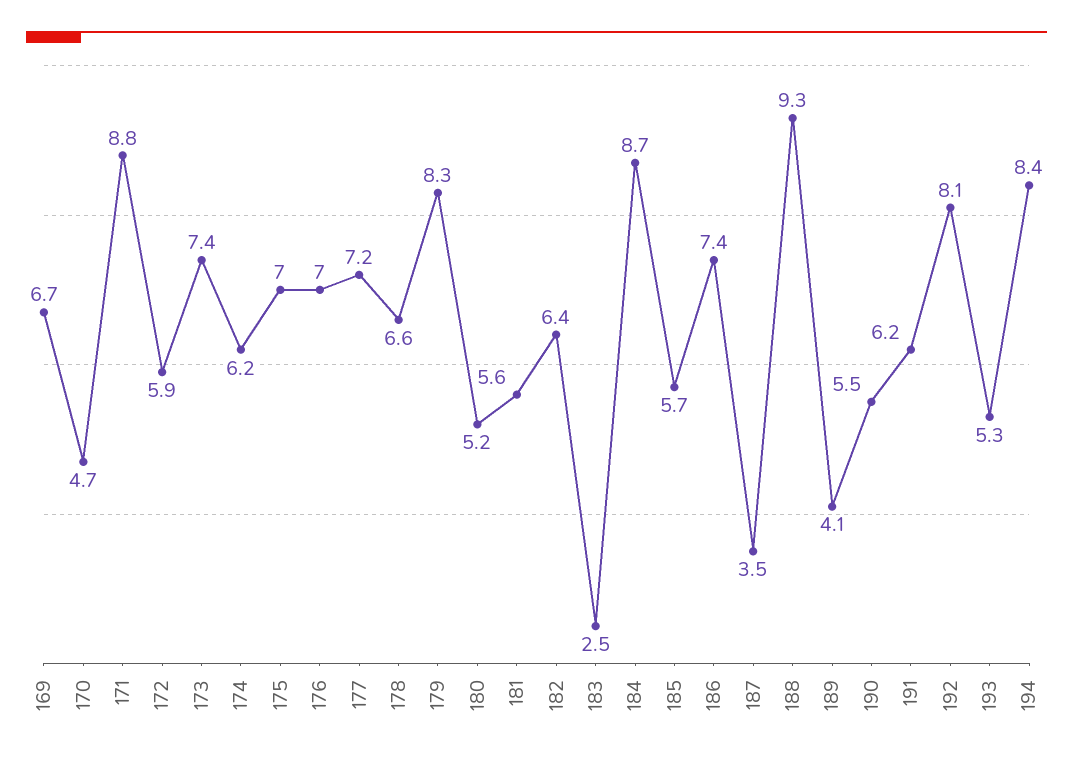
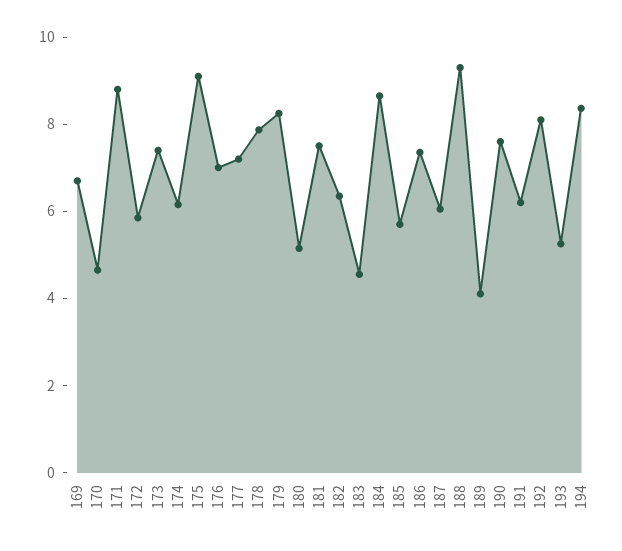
  {
    "169": 6.7,
    "170": 4.7,
    "171": 8.8,
    "172": 5.9,
    "173": 7.4,
    "174": 6.2,
-   "175": 7,
+   "175": 9,
    "176": 7,
    "177": 7.2,
-   "178": 6.6,
+   "178": 8,
    "179": 8.3,
    "180": 5.2,
-   "181": 5.6,
+   "181": 7.5,
    "182": 6.4,
-   "183": 2.5,
+   "183": 4.5,
    "184": 8.7,
    "185": 5.7,
    "186": 7.4,
-   "187": 3.5,
+   "187": 6,
    "188": 9.3,
    "189": 4.1,
-   "190": 5.5,
+   "190": 7.5,
    "191": 6.2,
    "192": 8.1,
    "193": 5.3,
    "194": 8.4
  }

